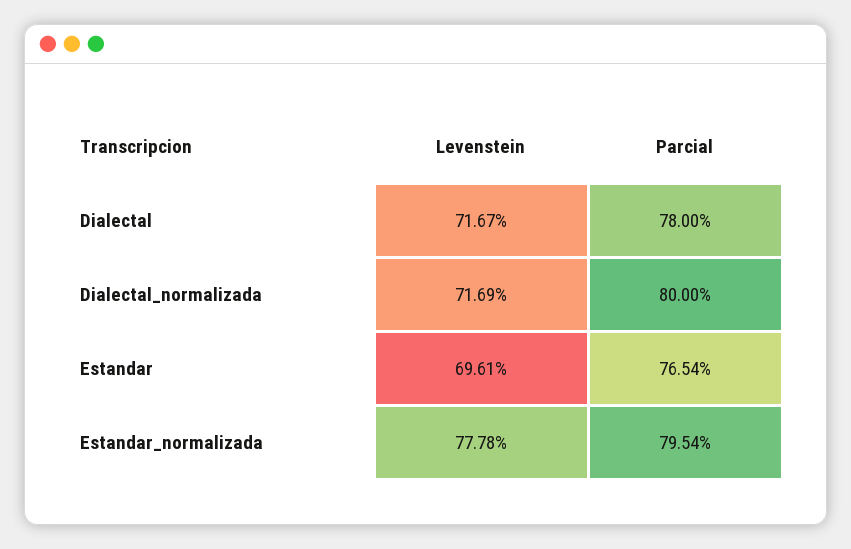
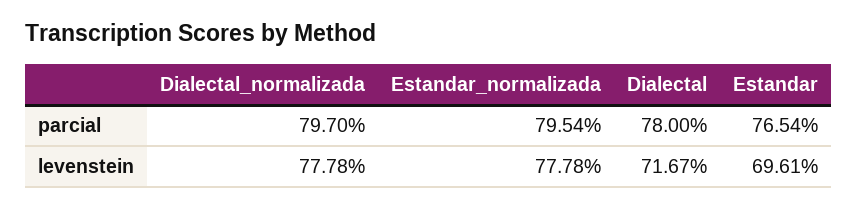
  {
    "Levenstein": {
      "Dialectal": 71.67,
-     "Dialectal_normalizada": 71.69,
+     "Dialectal_normalizada": 77.78,
      "Estandar": 69.61,
      "Estandar_normalizada": 77.78
    },
    "Parcial": {
      "Dialectal": 78,
-     "Dialectal_normalizada": 80,
+     "Dialectal_normalizada": 79.7,
      "Estandar": 76.54,
      "Estandar_normalizada": 79.54
    }
  }

